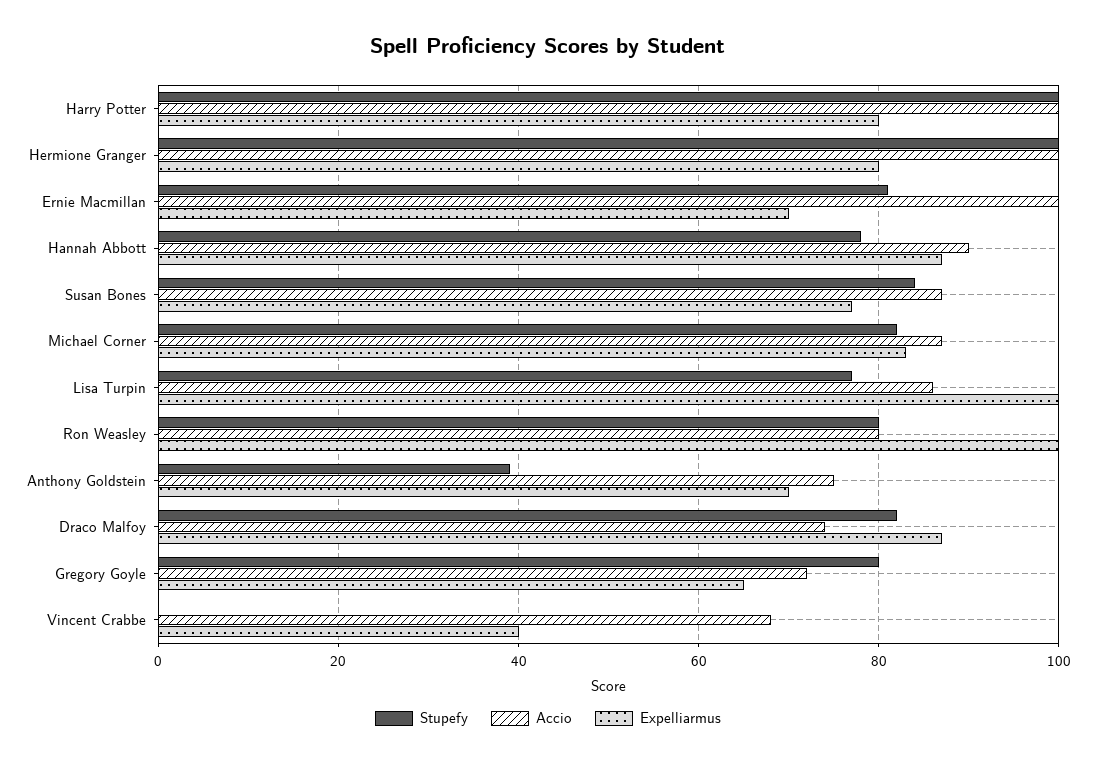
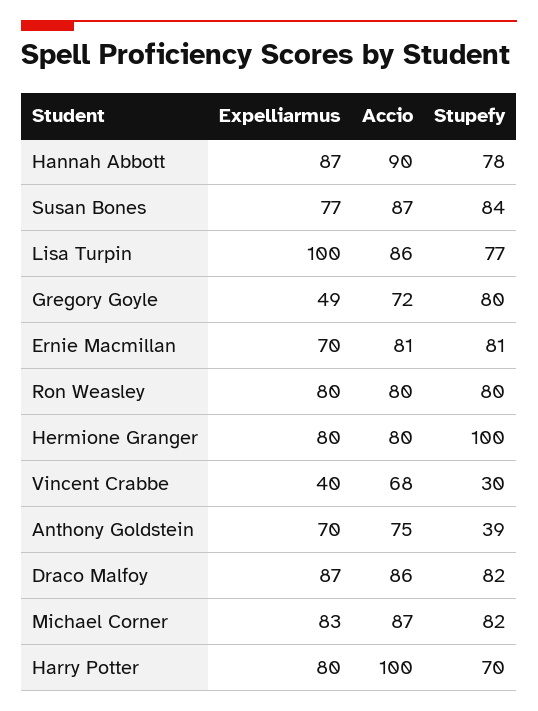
  {
    "Stupefy": {
-     "Harry Potter": 100,
+     "Harry Potter": 70,
      "Hermione Granger": 100,
      "Ernie Macmillan": 81,
      "Hannah Abbott": 78,
      "Susan Bones": 84,
      "Michael Corner": 82,
      "Lisa Turpin": 77,
      "Ron Weasley": 80,
      "Anthony Goldstein": 39,
      "Draco Malfoy": 82,
      "Gregory Goyle": 80,
-     "Vincent Crabbe": 0
+     "Vincent Crabbe": 30
    },
    "Accio": {
      "Harry Potter": 100,
-     "Hermione Granger": 100,
+     "Hermione Granger": 80,
-     "Ernie Macmillan": 100,
+     "Ernie Macmillan": 81,
      "Hannah Abbott": 90,
      "Susan Bones": 87,
      "Michael Corner": 87,
      "Lisa Turpin": 86,
      "Ron Weasley": 80,
      "Anthony Goldstein": 75,
-     "Draco Malfoy": 75,
+     "Draco Malfoy": 86,
      "Gregory Goyle": 72,
      "Vincent Crabbe": 68
    },
    "Expelliarmus": {
      "Harry Potter": 80,
      "Hermione Granger": 80,
      "Ernie Macmillan": 70,
      "Hannah Abbott": 87,
      "Susan Bones": 77,
      "Michael Corner": 83,
      "Lisa Turpin": 100,
-     "Ron Weasley": 100,
+     "Ron Weasley": 80,
      "Anthony Goldstein": 70,
      "Draco Malfoy": 87,
-     "Gregory Goyle": 65,
+     "Gregory Goyle": 49,
      "Vincent Crabbe": 40
    }
  }

